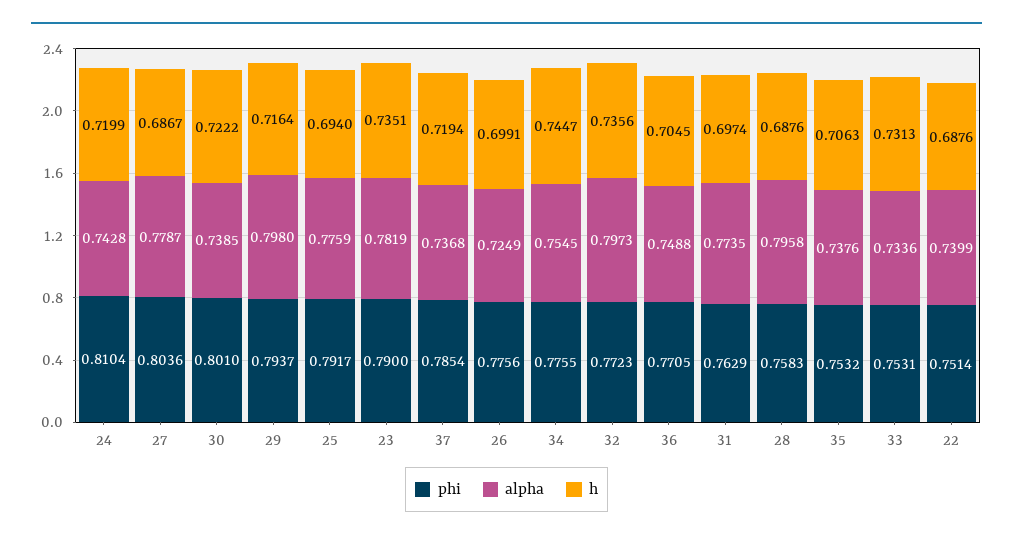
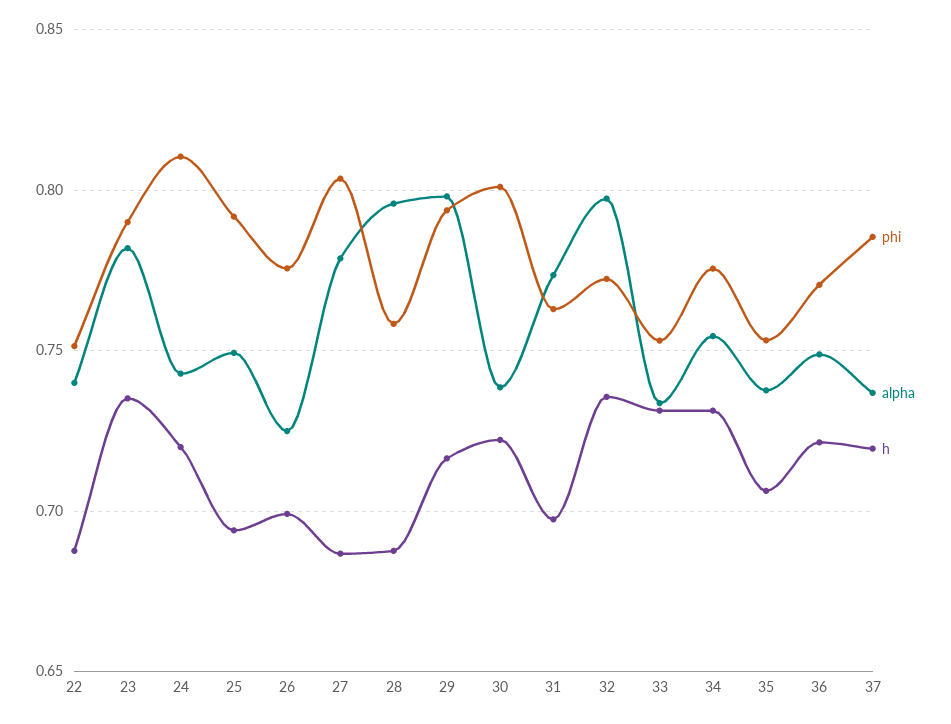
  {
    "phi": {
      "24": 0.8104,
      "27": 0.8036,
      "30": 0.801,
      "29": 0.7937,
      "25": 0.7917,
      "23": 0.79,
      "37": 0.7854,
      "26": 0.7756,
      "34": 0.7755,
      "32": 0.7723,
      "36": 0.7705,
      "31": 0.7629,
      "28": 0.7583,
      "35": 0.7532,
      "33": 0.7531,
      "22": 0.7514
    },
    "alpha": {
      "24": 0.7428,
      "27": 0.7787,
      "30": 0.7385,
      "29": 0.798,
-     "25": 0.7759,
+     "25": 0.75,
      "23": 0.7819,
      "37": 0.7368,
      "26": 0.7249,
      "34": 0.7545,
      "32": 0.7973,
      "36": 0.7488,
      "31": 0.7735,
      "28": 0.7958,
      "35": 0.7376,
      "33": 0.7336,
      "22": 0.7399
    },
    "h": {
      "24": 0.7199,
      "27": 0.6867,
      "30": 0.7222,
      "29": 0.7164,
      "25": 0.694,
      "23": 0.7351,
      "37": 0.7194,
      "26": 0.6991,
-     "34": 0.7447,
+     "34": 0.73,
      "32": 0.7356,
-     "36": 0.7045,
+     "36": 0.72,
      "31": 0.6974,
      "28": 0.6876,
      "35": 0.7063,
      "33": 0.7313,
      "22": 0.6876
    }
  }

